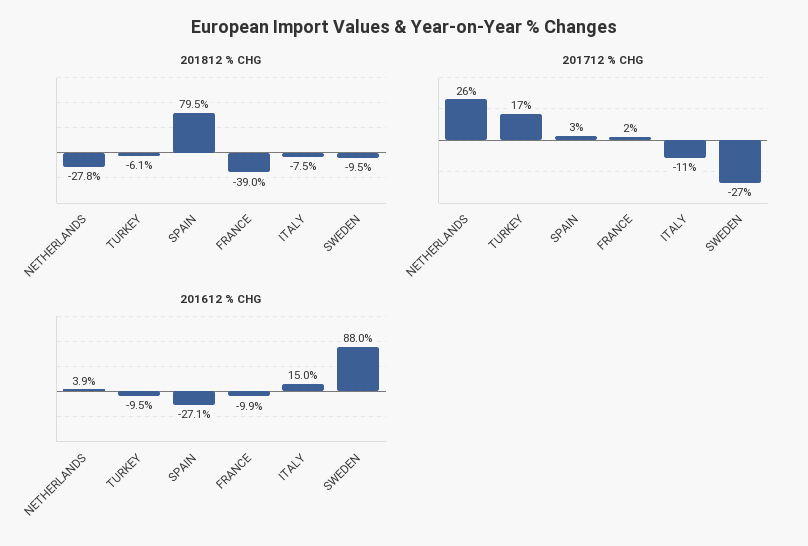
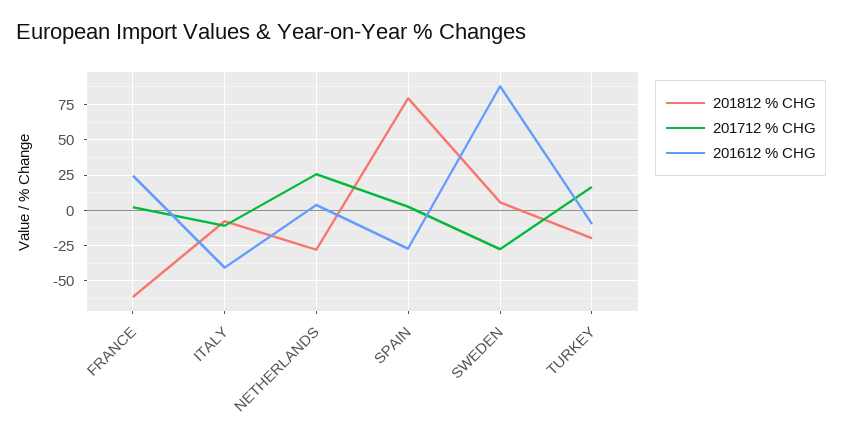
  {
    "201812 % CHG": {
      "NETHERLANDS": -27.8,
-     "TURKEY": -6.1,
+     "TURKEY": -20,
      "SPAIN": 79.5,
-     "FRANCE": -39,
+     "FRANCE": -60,
      "ITALY": -7.5,
-     "SWEDEN": -9.5
+     "SWEDEN": 5
    },
    "201712 % CHG": {
      "NETHERLANDS": 26,
      "TURKEY": 17,
      "SPAIN": 3,
      "FRANCE": 2,
      "ITALY": -11,
      "SWEDEN": -27
    },
    "201612 % CHG": {
      "NETHERLANDS": 3.9,
      "TURKEY": -9.5,
      "SPAIN": -27.1,
-     "FRANCE": -9.9,
+     "FRANCE": 25,
-     "ITALY": 15,
+     "ITALY": -40,
      "SWEDEN": 88
    }
  }

